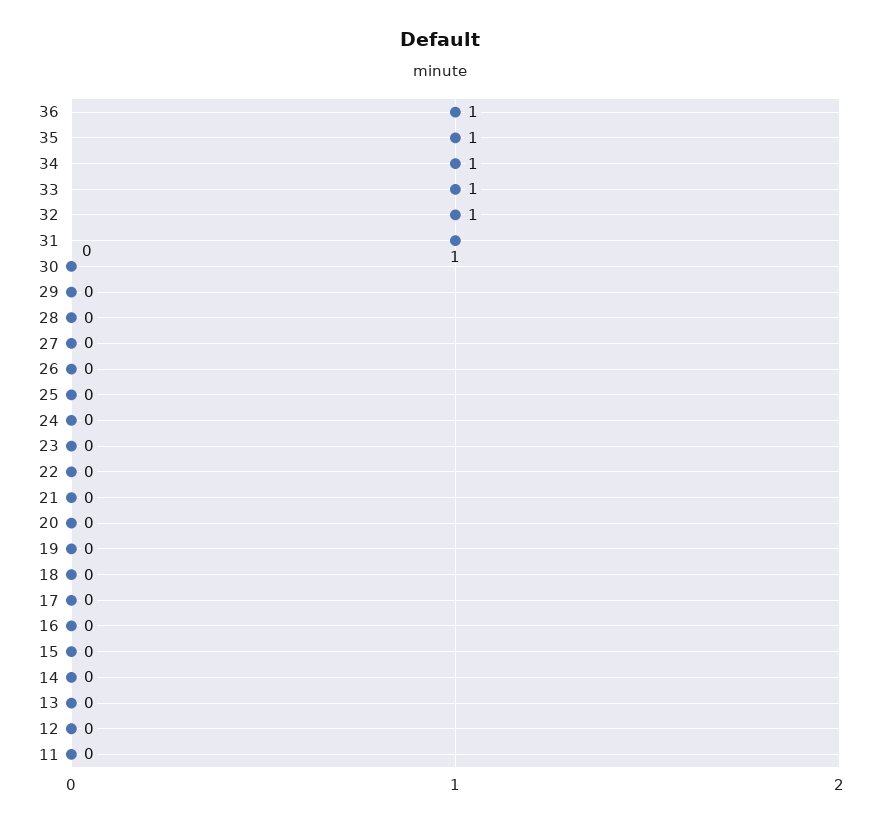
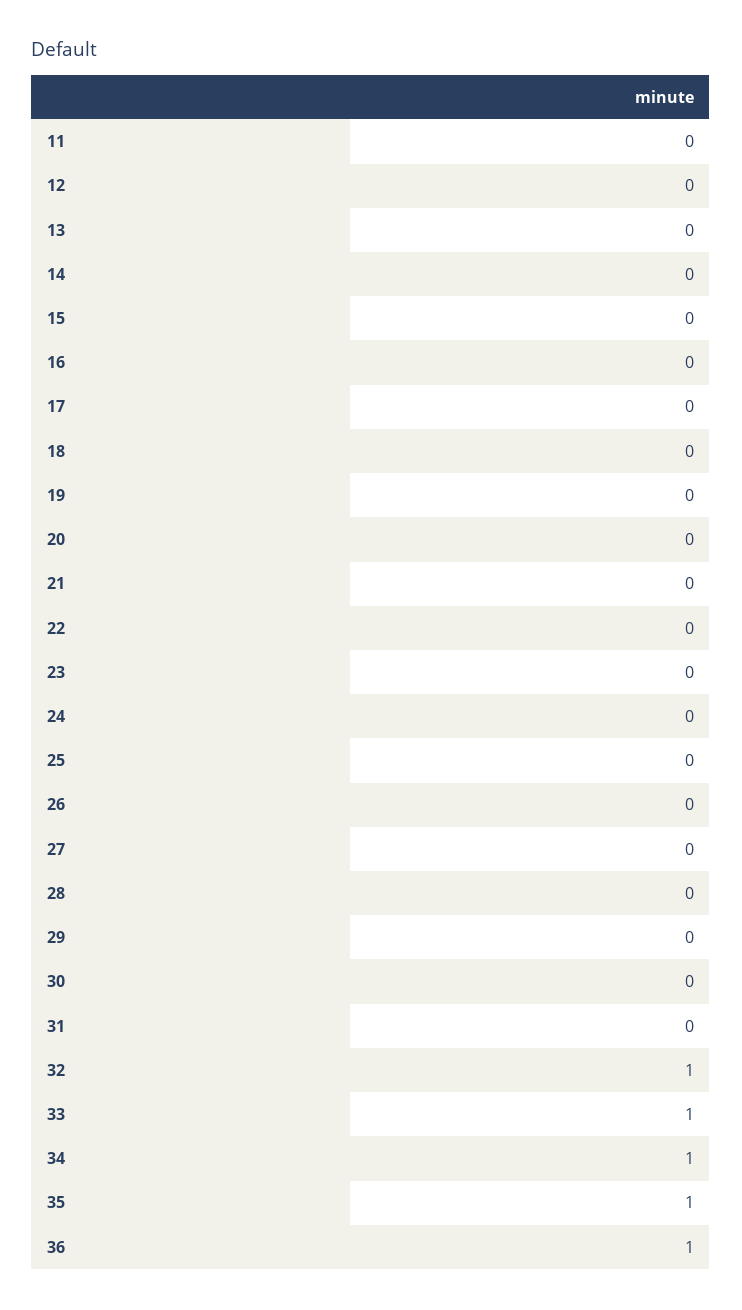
  {
    "36": 1,
    "35": 1,
    "34": 1,
    "33": 1,
    "32": 1,
-   "31": 1,
+   "31": 0,
    "30": 0,
    "29": 0,
    "28": 0,
    "27": 0,
    "26": 0,
    "25": 0,
    "24": 0,
    "23": 0,
    "22": 0,
    "21": 0,
    "20": 0,
    "19": 0,
    "18": 0,
    "17": 0,
    "16": 0,
    "15": 0,
    "14": 0,
    "13": 0,
    "12": 0,
    "11": 0
  }

